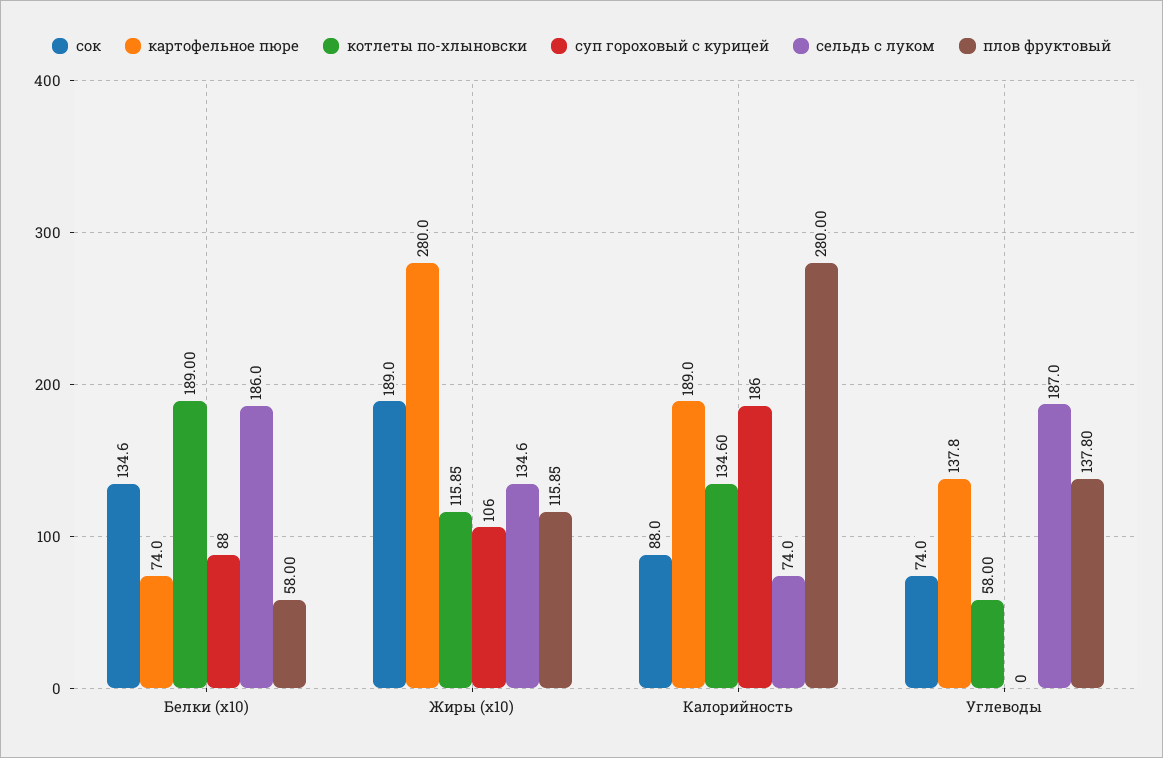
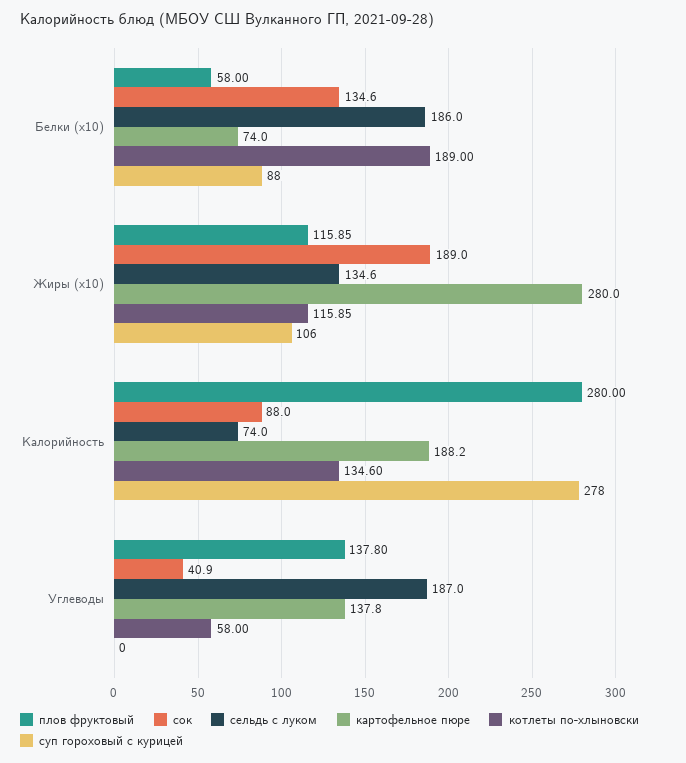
  {
    "сок": {
      "Белки (x10)": 134.6,
      "Жиры (x10)": 189,
      "Калорийность": 88,
-     "Углеводы": 74
+     "Углеводы": 40.9
    },
    "картофельное пюре": {
      "Белки (x10)": 74,
      "Жиры (x10)": 280,
-     "Калорийность": 189,
+     "Калорийность": 188.2,
      "Углеводы": 137.8
    },
    "котлеты по-хлыновски": {
      "Белки (x10)": 189,
      "Жиры (x10)": 115.85,
      "Калорийность": 134.6,
      "Углеводы": 58
    },
    "суп гороховый с курицей": {
      "Белки (x10)": 88,
      "Жиры (x10)": 106,
-     "Калорийность": 186,
+     "Калорийность": 278,
      "Углеводы": 0
    },
    "сельдь с луком": {
      "Белки (x10)": 186,
      "Жиры (x10)": 134.6,
      "Калорийность": 74,
      "Углеводы": 187
    },
    "плов фруктовый": {
      "Белки (x10)": 58,
      "Жиры (x10)": 115.85,
      "Калорийность": 280,
      "Углеводы": 137.8
    }
  }

